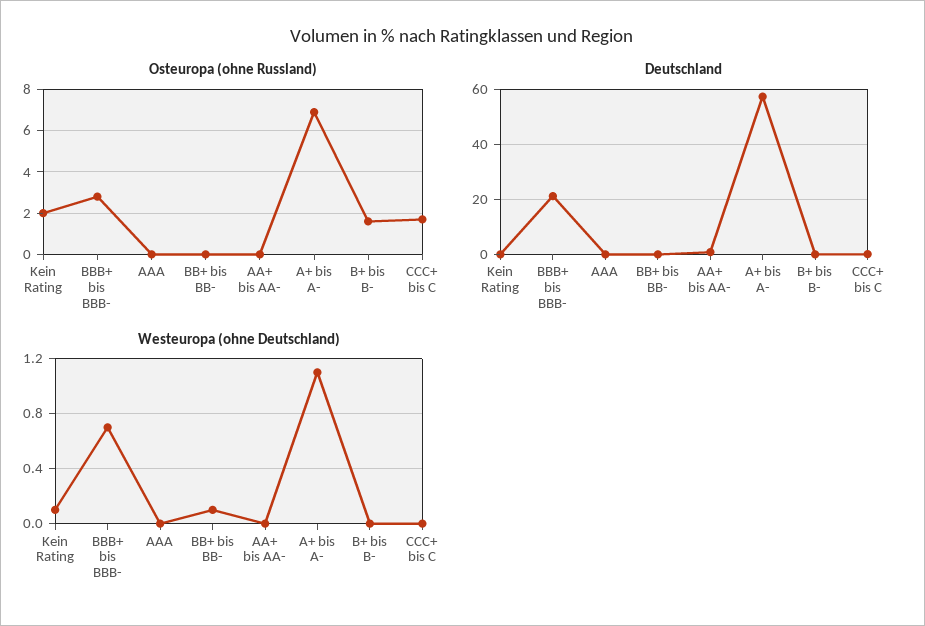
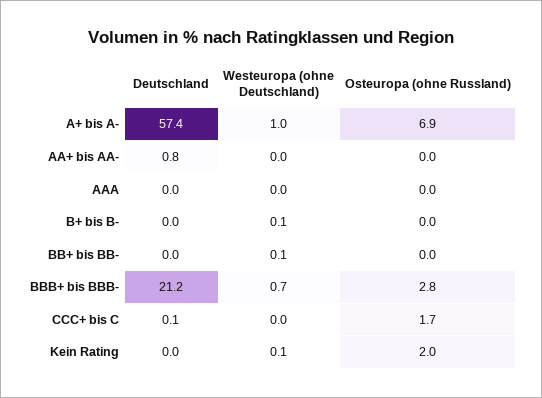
  {
    "Osteuropa (ohne Russland)": {
      "Kein Rating": 2,
      "BBB+ bis BBB-": 2.8,
      "AAA": 0,
      "BB+ bis BB-": 0,
      "AA+ bis AA-": 0,
      "A+ bis A-": 6.9,
-     "B+ bis B-": 1.5,
+     "B+ bis B-": 0,
      "CCC+ bis C": 1.7
    },
    "Deutschland": {
      "Kein Rating": 0,
      "BBB+ bis BBB-": 21.2,
      "AAA": 0,
      "BB+ bis BB-": 0,
      "AA+ bis AA-": 0.8,
      "A+ bis A-": 57.4,
      "B+ bis B-": 0,
      "CCC+ bis C": 0.1
    },
    "Westeuropa (ohne Deutschland)": {
      "Kein Rating": 0.1,
      "BBB+ bis BBB-": 0.7,
      "AAA": 0,
      "BB+ bis BB-": 0.1,
      "AA+ bis AA-": 0,
-     "A+ bis A-": 1.1,
+     "A+ bis A-": 1,
-     "B+ bis B-": 0,
+     "B+ bis B-": 0.1,
      "CCC+ bis C": 0
    }
  }

